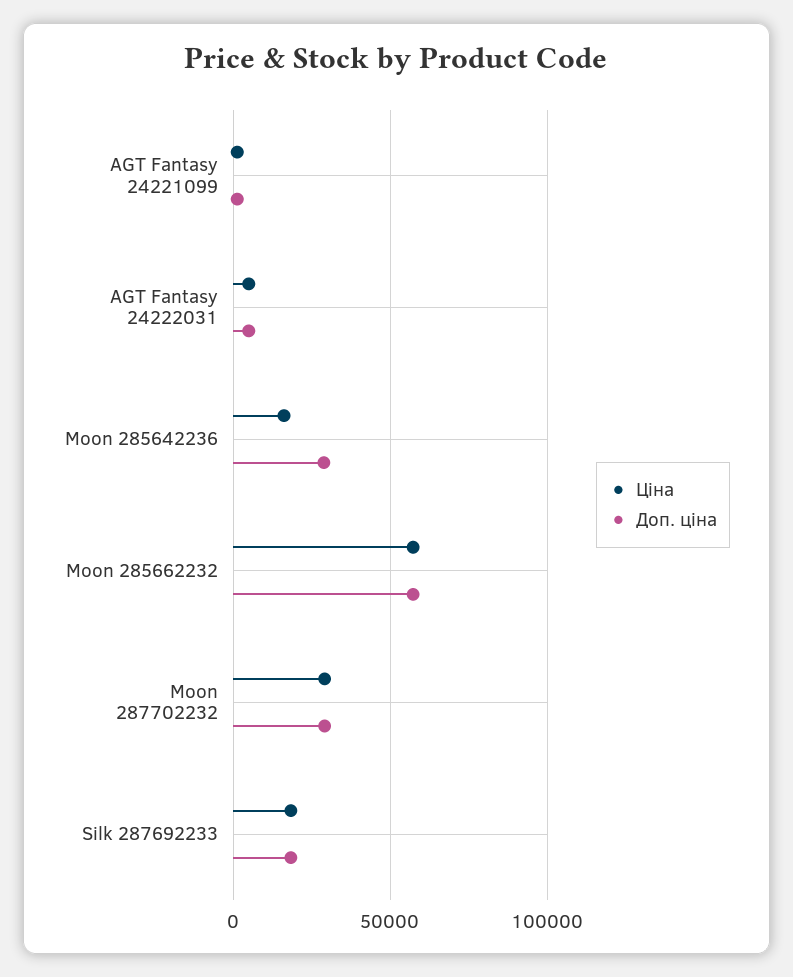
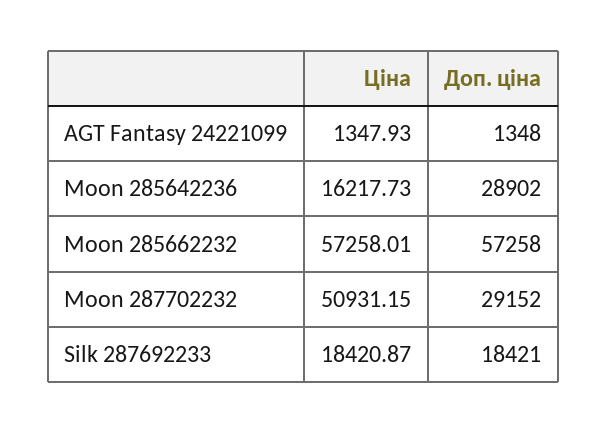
  {
    "Ціна": {
      "AGT Fantasy 24221099": 1347.93,
-     "AGT Fantasy 24222031": 5000,
      "Moon 285642236": 16217.73,
      "Moon 285662232": 57258.01,
-     "Moon 287702232": 30000,
+     "Moon 287702232": 50931.15,
      "Silk 287692233": 18420.87
    },
    "Доп. ціна": {
      "AGT Fantasy 24221099": 1348,
-     "AGT Fantasy 24222031": 5000,
      "Moon 285642236": 28902,
      "Moon 285662232": 57258,
      "Moon 287702232": 29152,
      "Silk 287692233": 18421
    }
  }

